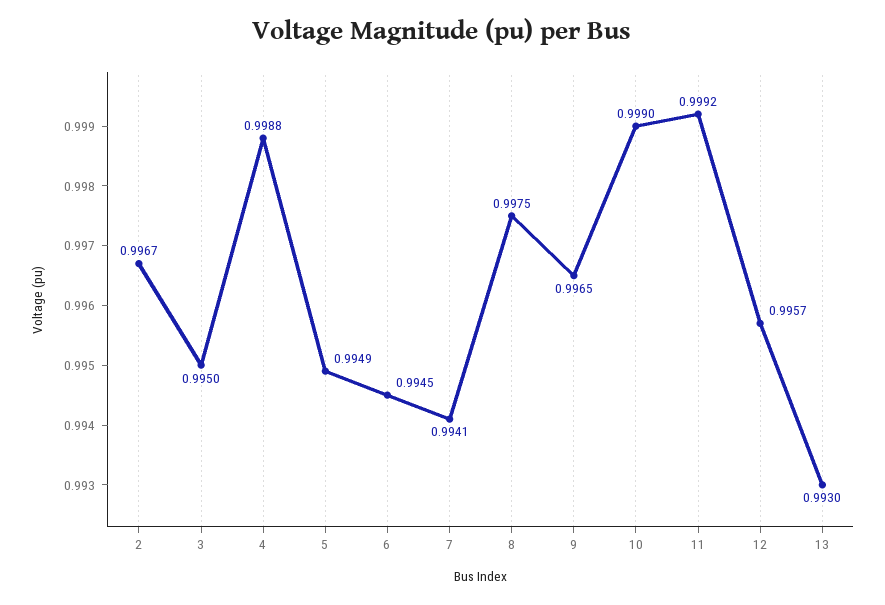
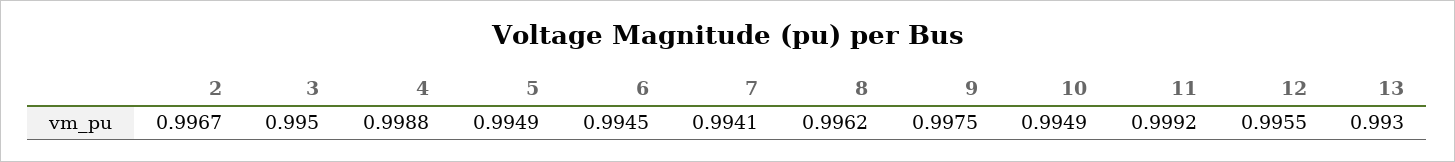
  {
    "2": 0.9967,
    "3": 0.995,
    "4": 0.9988,
    "5": 0.9949,
    "6": 0.9945,
    "7": 0.9941,
-   "8": 0.9975,
+   "8": 0.9962,
-   "9": 0.9965,
+   "9": 0.9975,
-   "10": 0.999,
+   "10": 0.9949,
    "11": 0.9992,
-   "12": 0.9957,
+   "12": 0.9955,
    "13": 0.993
  }

